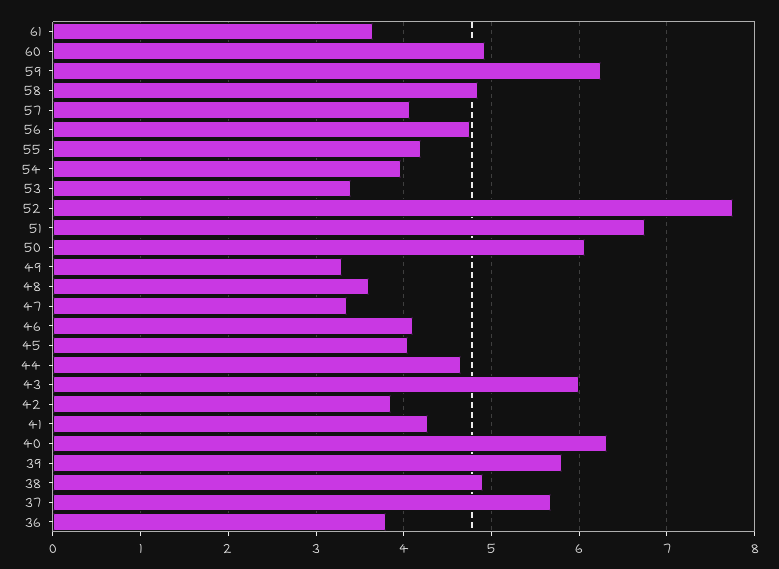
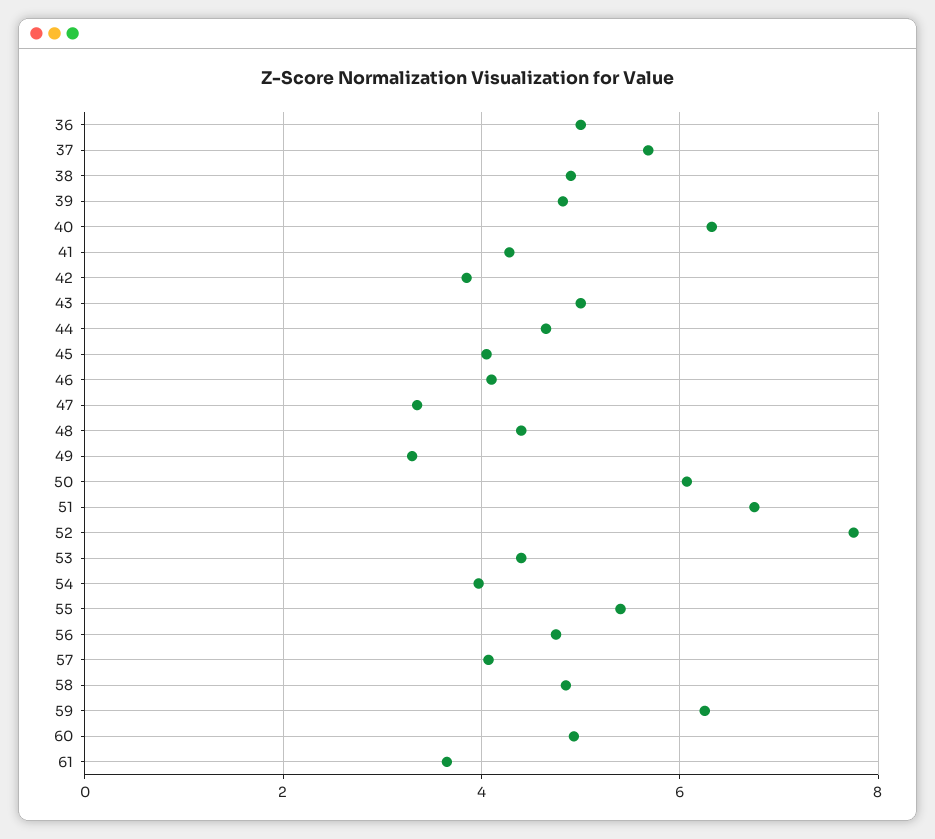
  {
    "61": 3.7,
    "60": 4.9,
    "59": 6.3,
    "58": 4.9,
    "57": 4.1,
    "56": 4.8,
-   "55": 4.2,
+   "55": 5.4,
    "54": 4,
-   "53": 3.4,
+   "53": 4.4,
    "52": 7.8,
    "51": 6.8,
    "50": 6.1,
    "49": 3.3,
-   "48": 3.6,
+   "48": 4.4,
    "47": 3.4,
    "46": 4.1,
    "45": 4.1,
    "44": 4.7,
-   "43": 6,
+   "43": 5,
    "42": 3.9,
    "41": 4.3,
    "40": 6.3,
-   "39": 5.8,
+   "39": 4.8,
    "38": 4.9,
    "37": 5.7,
-   "36": 3.8
+   "36": 5
  }

